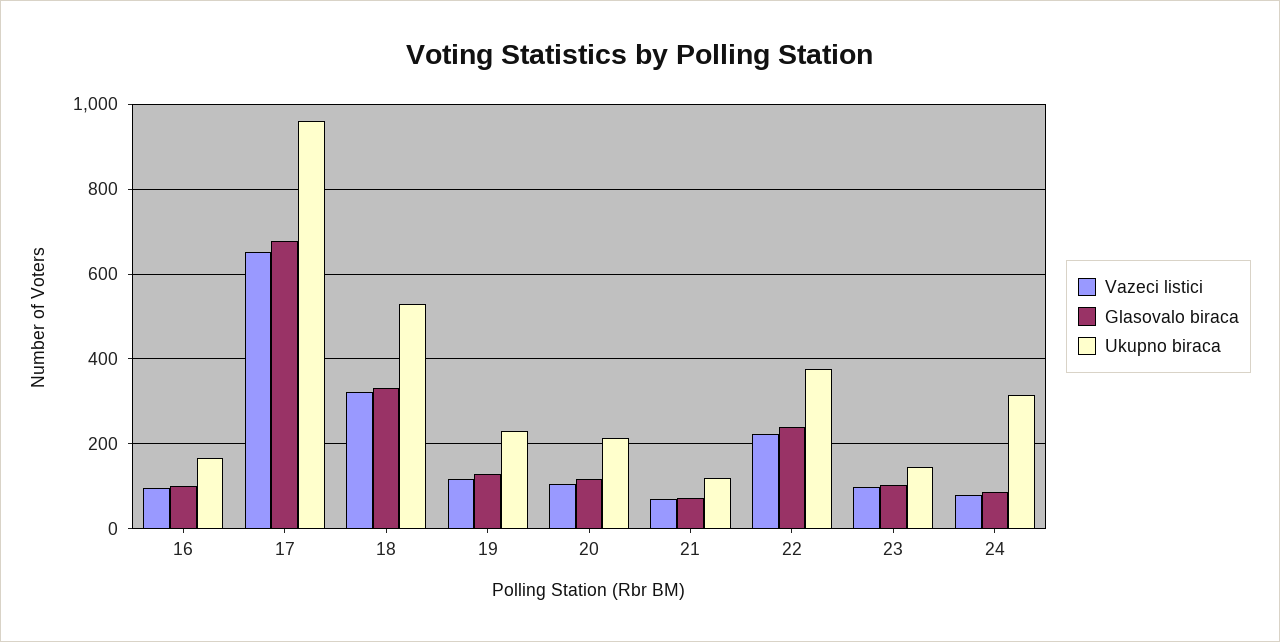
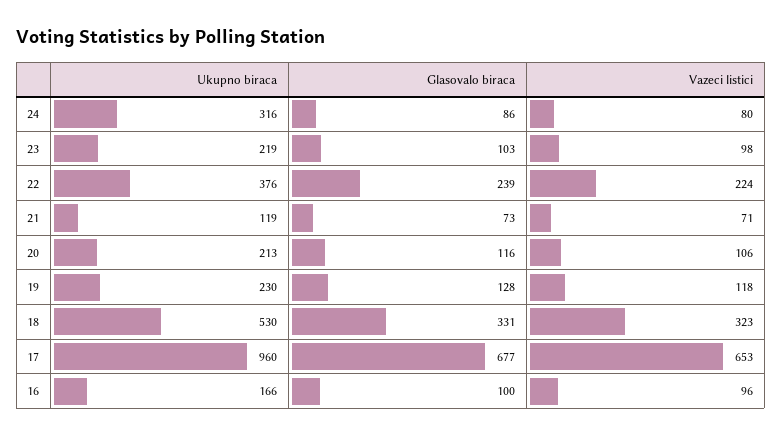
  {
    "Vazeci listici": {
      "16": 96,
      "17": 653,
      "18": 323,
      "19": 118,
      "20": 106,
      "21": 71,
      "22": 224,
      "23": 98,
      "24": 80
    },
    "Glasovalo biraca": {
      "16": 100,
      "17": 677,
      "18": 331,
      "19": 128,
      "20": 116,
      "21": 73,
      "22": 239,
      "23": 103,
      "24": 86
    },
    "Ukupno biraca": {
      "16": 166,
      "17": 960,
      "18": 530,
      "19": 230,
      "20": 213,
      "21": 119,
      "22": 376,
-     "23": 140,
+     "23": 219,
      "24": 316
    }
  }

